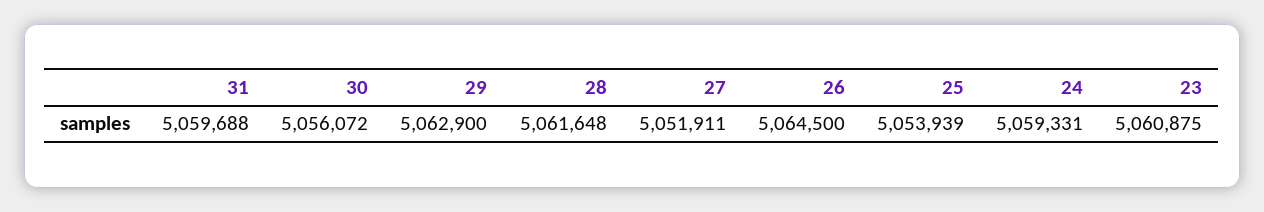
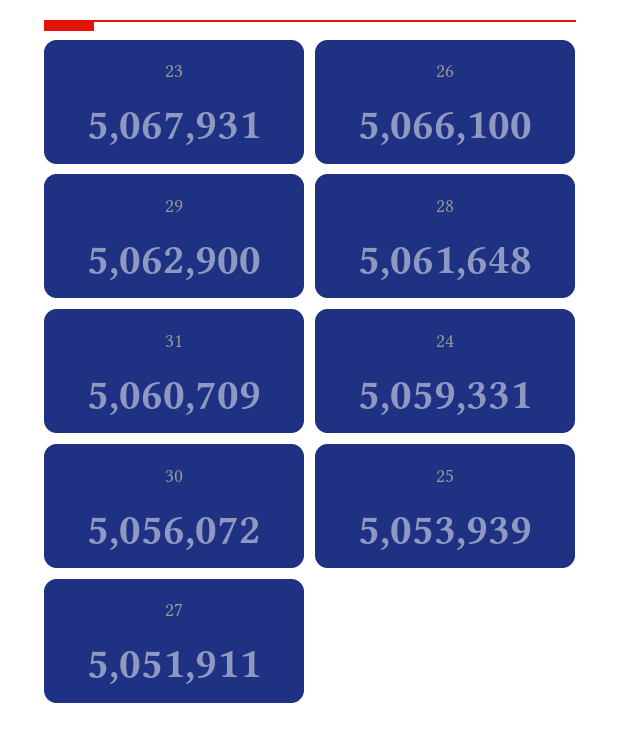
  {
-   "31": 5059688,
+   "31": 5060709,
    "30": 5056072,
    "29": 5062900,
    "28": 5061648,
    "27": 5051911,
-   "26": 5064500,
+   "26": 5066100,
    "25": 5053939,
    "24": 5059331,
-   "23": 5060875
+   "23": 5067931
  }

